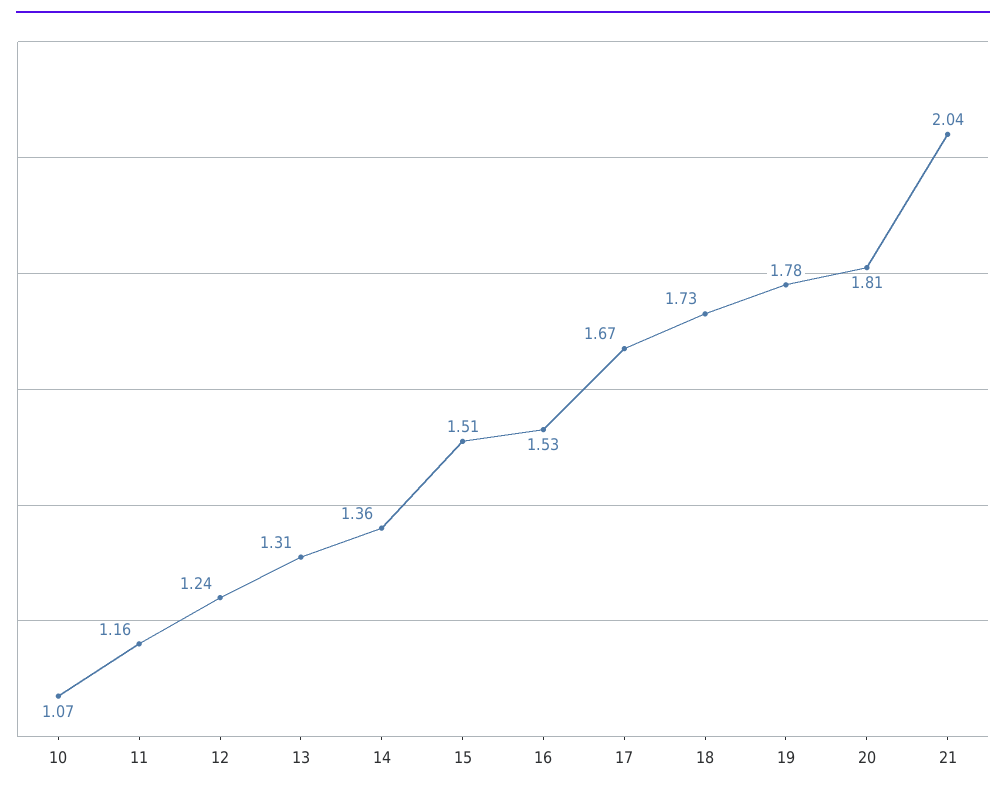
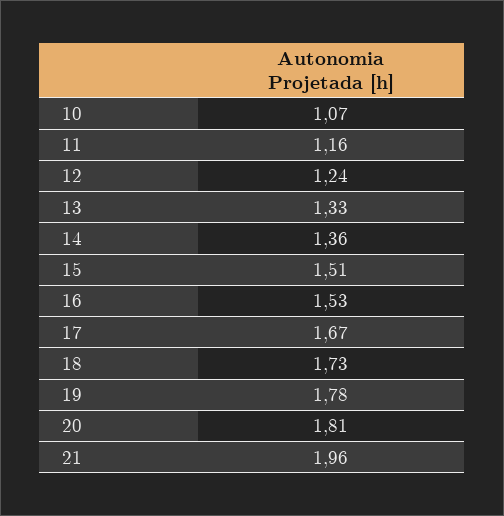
  {
    "10": 1.07,
    "11": 1.16,
    "12": 1.24,
-   "13": 1.31,
+   "13": 1.33,
    "14": 1.36,
    "15": 1.51,
    "16": 1.53,
    "17": 1.67,
    "18": 1.73,
    "19": 1.78,
    "20": 1.81,
-   "21": 2.04
+   "21": 1.96
  }

